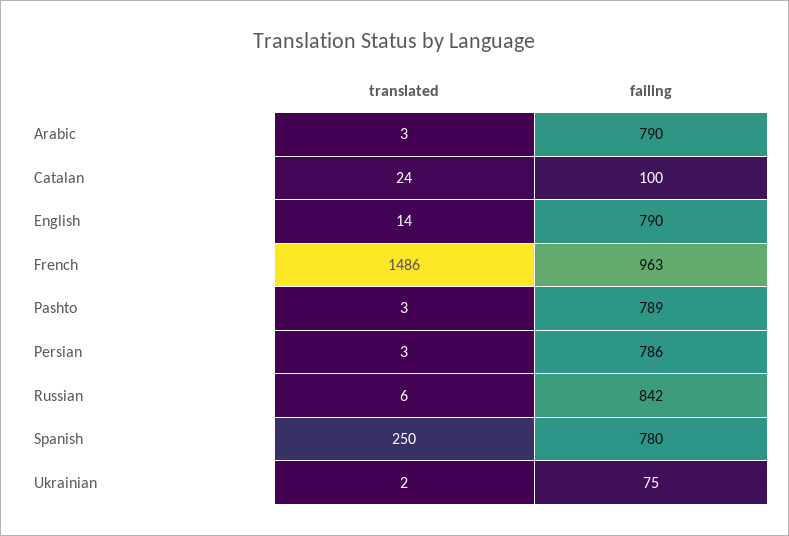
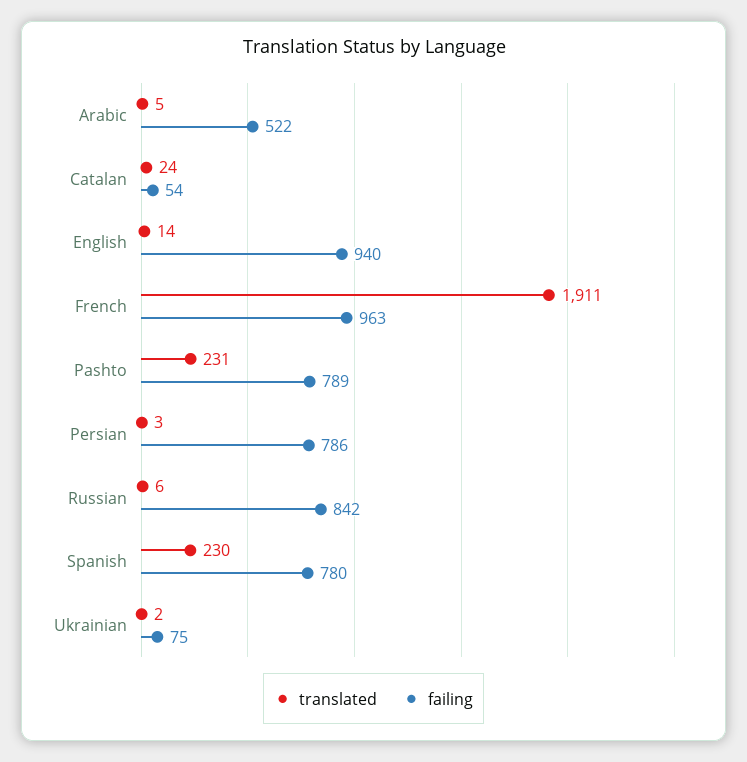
  {
    "translated": {
-     "Arabic": 3,
+     "Arabic": 5,
      "Catalan": 24,
      "English": 14,
-     "French": 1486,
+     "French": 1911,
-     "Pashto": 3,
+     "Pashto": 231,
      "Persian": 3,
      "Russian": 6,
-     "Spanish": 250,
+     "Spanish": 230,
      "Ukrainian": 2
    },
    "failing": {
-     "Arabic": 790,
+     "Arabic": 522,
-     "Catalan": 100,
+     "Catalan": 54,
-     "English": 790,
+     "English": 940,
      "French": 963,
      "Pashto": 789,
      "Persian": 786,
      "Russian": 842,
      "Spanish": 780,
      "Ukrainian": 75
    }
  }

